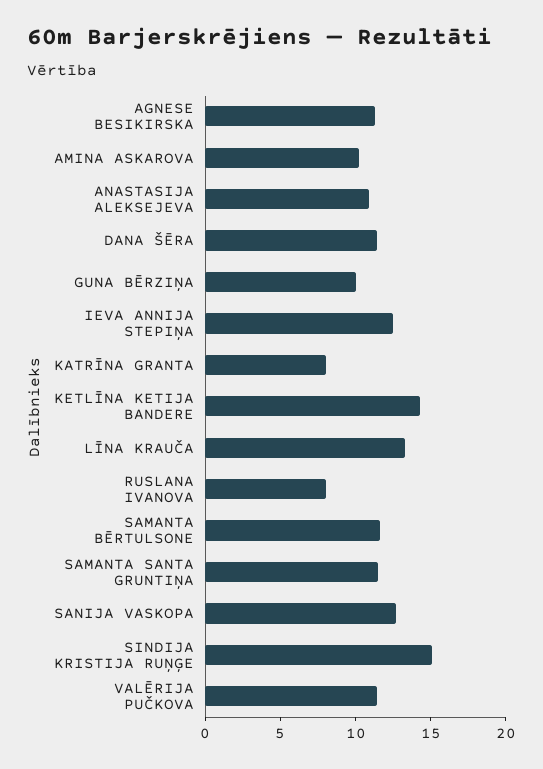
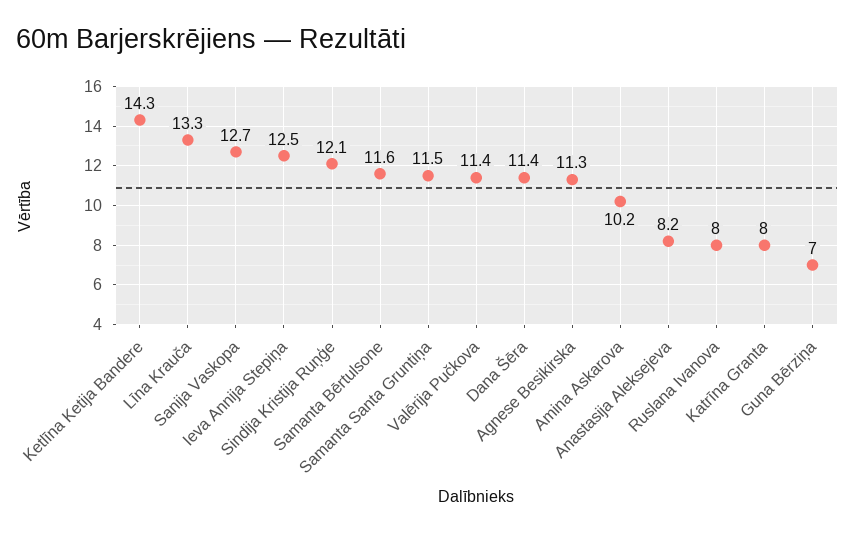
  {
    "AGNESE BESIKIRSKA": 11.3,
    "AMINA ASKAROVA": 10.2,
-   "ANASTASIJA ALEKSEJEVA": 11,
+   "ANASTASIJA ALEKSEJEVA": 8.2,
    "DANA ŠĒRA": 11.4,
-   "GUNA BĒRZIŅA": 10,
+   "GUNA BĒRZIŅA": 7,
    "IEVA ANNIJA STEPIŅA": 12.5,
    "KATRĪNA GRANTA": 8,
    "KETLĪNA KETIJA BANDERE": 14.3,
    "LĪNA KRAUČA": 13.3,
    "RUSLANA IVANOVA": 8,
    "SAMANTA BĒRTULSONE": 11.6,
    "SAMANTA SANTA GRUNTIŅA": 11.5,
    "SANIJA VASKOPA": 12.7,
-   "SINDIJA KRISTIJA RUŅĢE": 15,
+   "SINDIJA KRISTIJA RUŅĢE": 12.1,
    "VALĒRIJA PUČKOVA": 11.4
  }

